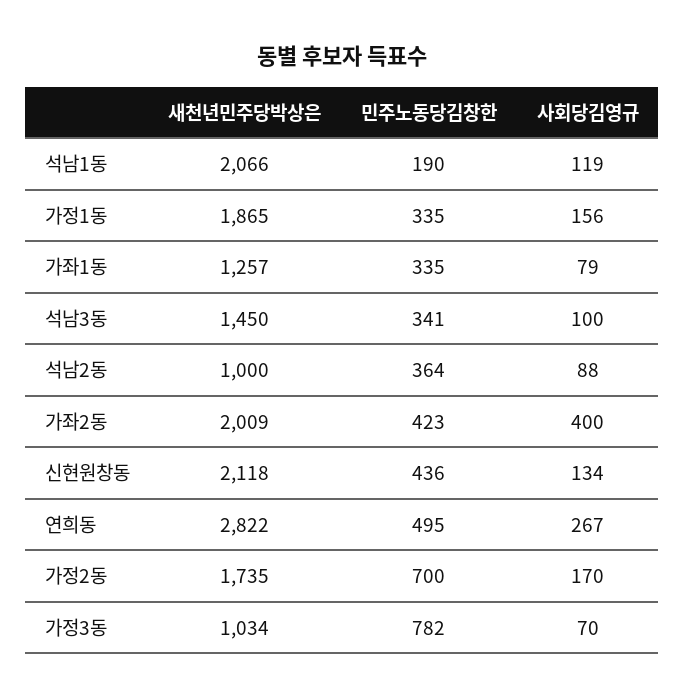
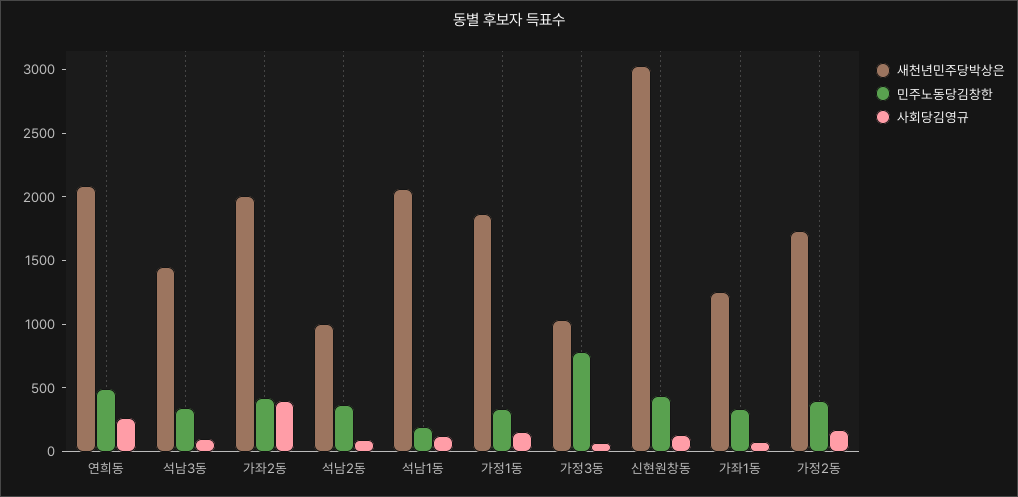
  {
    "새천년민주당박상은": {
      "석남1동": 2066,
      "가정1동": 1865,
      "가좌1동": 1257,
      "석남3동": 1450,
      "석남2동": 1000,
      "가좌2동": 2009,
-     "신현원창동": 2118,
+     "신현원창동": 3000,
-     "연희동": 2822,
+     "연희동": 2100,
      "가정2동": 1735,
      "가정3동": 1034
    },
    "민주노동당김창한": {
      "석남1동": 190,
      "가정1동": 335,
      "가좌1동": 335,
      "석남3동": 341,
      "석남2동": 364,
      "가좌2동": 423,
      "신현원창동": 436,
      "연희동": 495,
-     "가정2동": 700,
+     "가정2동": 400,
      "가정3동": 782
    },
    "사회당김영규": {
      "석남1동": 119,
      "가정1동": 156,
      "가좌1동": 79,
      "석남3동": 100,
      "석남2동": 88,
      "가좌2동": 400,
      "신현원창동": 134,
      "연희동": 267,
      "가정2동": 170,
      "가정3동": 70
    }
  }

